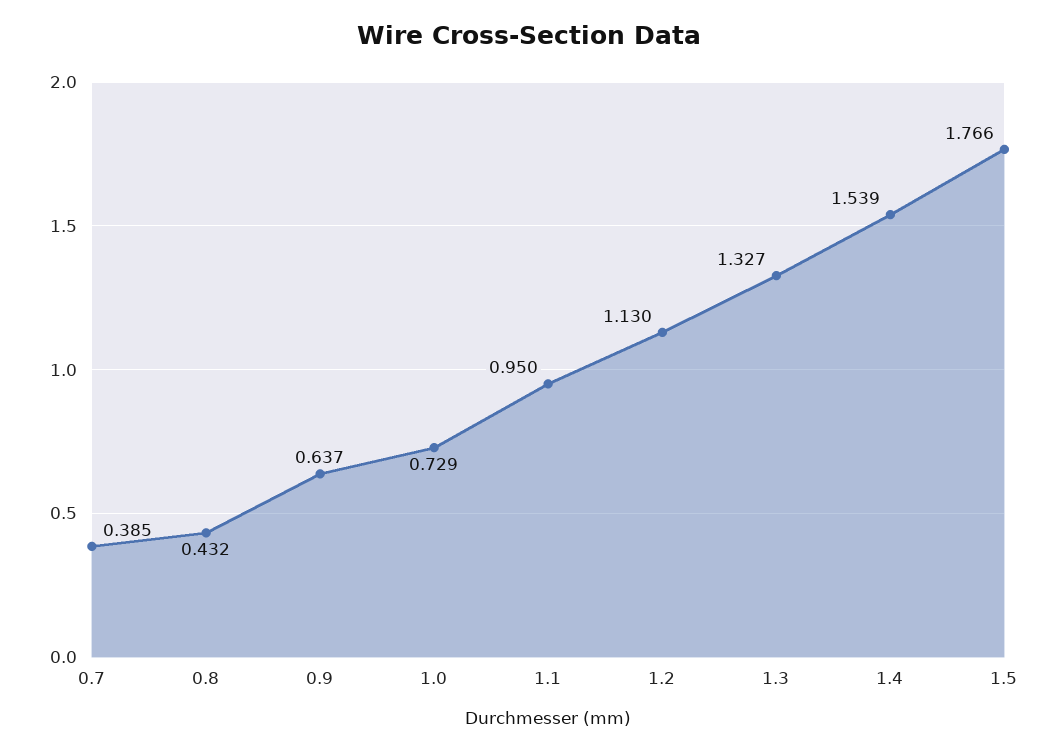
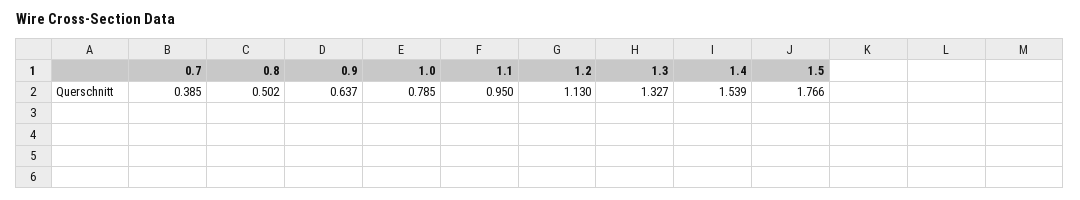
  {
    "0.7": 0.385,
-   "0.8": 0.432,
+   "0.8": 0.502,
    "0.9": 0.637,
-   "1.0": 0.729,
+   "1.0": 0.785,
    "1.1": 0.95,
    "1.2": 1.13,
    "1.3": 1.327,
    "1.4": 1.539,
    "1.5": 1.766
  }

